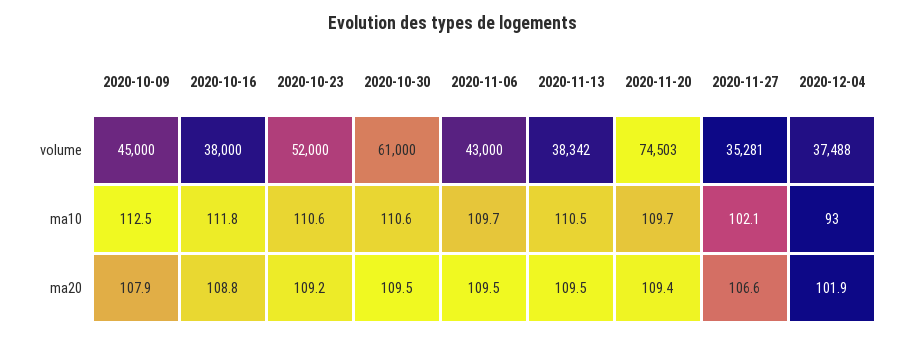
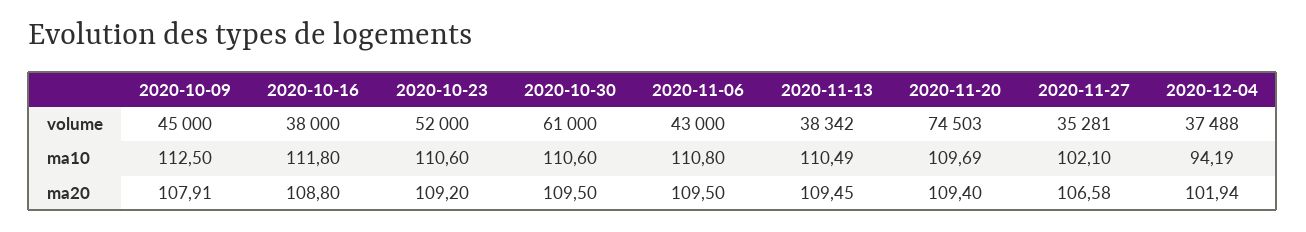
  {
    "2020-10-09": {
      "volume": 45000,
      "ma10": 112.5,
      "ma20": 107.91
    },
    "2020-10-16": {
      "volume": 38000,
      "ma10": 111.8,
      "ma20": 108.8
    },
    "2020-10-23": {
      "volume": 52000,
      "ma10": 110.6,
      "ma20": 109.2
    },
    "2020-10-30": {
      "volume": 61000,
      "ma10": 110.6,
      "ma20": 109.5
    },
    "2020-11-06": {
      "volume": 43000,
-     "ma10": 109.7,
+     "ma10": 110.8,
      "ma20": 109.5
    },
    "2020-11-13": {
      "volume": 38342,
      "ma10": 110.49,
      "ma20": 109.45
    },
    "2020-11-20": {
      "volume": 74503,
      "ma10": 109.69,
      "ma20": 109.4
    },
    "2020-11-27": {
      "volume": 35281,
      "ma10": 102.1,
      "ma20": 106.58
    },
    "2020-12-04": {
      "volume": 37488,
-     "ma10": 93,
+     "ma10": 94.19,
      "ma20": 101.94
    }
  }

